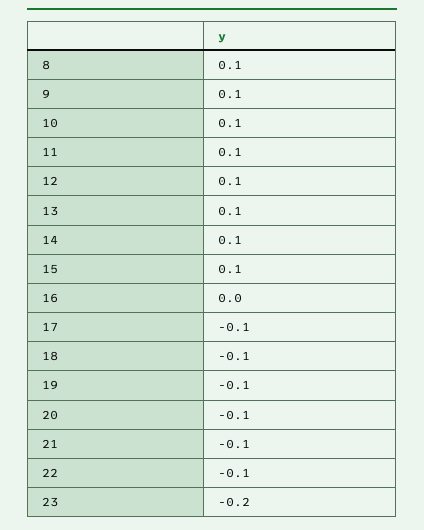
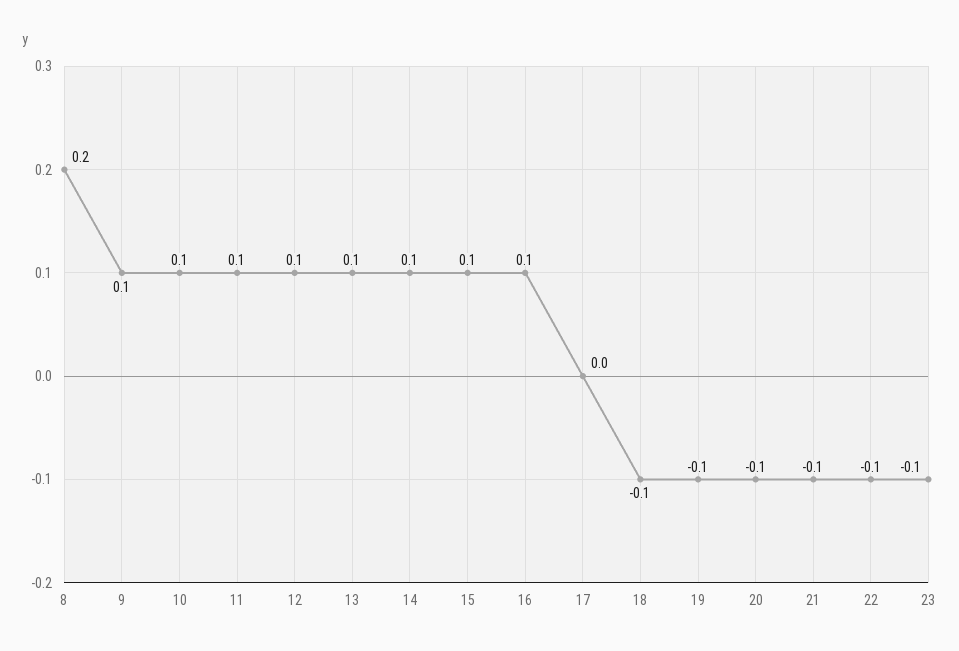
  {
-   "8": 0.1,
+   "8": 0.2,
    "9": 0.1,
    "10": 0.1,
    "11": 0.1,
    "12": 0.1,
    "13": 0.1,
    "14": 0.1,
    "15": 0.1,
-   "16": 0,
+   "16": 0.1,
-   "17": -0.1,
+   "17": 0,
    "18": -0.1,
    "19": -0.1,
    "20": -0.1,
    "21": -0.1,
    "22": -0.1,
-   "23": -0.2
+   "23": -0.1
  }

